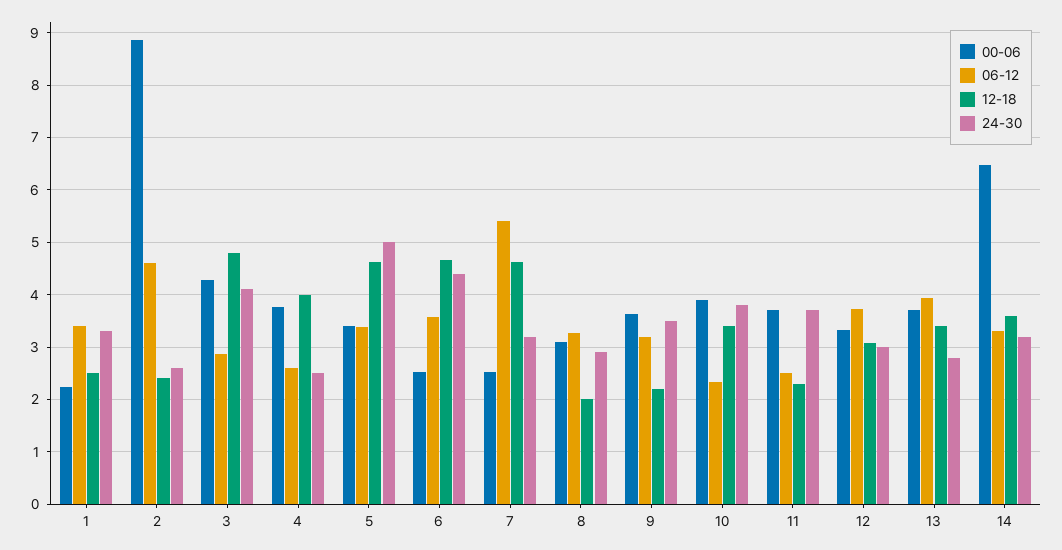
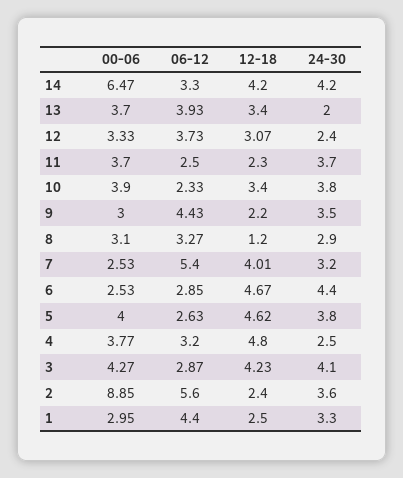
  {
    "00-06": {
-     "1": 2.2,
+     "1": 2.95,
      "2": 8.85,
      "3": 4.27,
      "4": 3.77,
-     "5": 3.4,
+     "5": 4,
      "6": 2.53,
      "7": 2.53,
      "8": 3.1,
-     "9": 3.6,
+     "9": 3,
      "10": 3.9,
      "11": 3.7,
      "12": 3.33,
      "13": 3.7,
      "14": 6.47
    },
    "06-12": {
-     "1": 3.4,
+     "1": 4.4,
-     "2": 4.6,
+     "2": 5.6,
      "3": 2.87,
-     "4": 2.6,
+     "4": 3.2,
-     "5": 3.4,
+     "5": 2.63,
-     "6": 3.6,
+     "6": 2.85,
      "7": 5.4,
      "8": 3.27,
-     "9": 3.2,
+     "9": 4.43,
      "10": 2.33,
      "11": 2.5,
      "12": 3.73,
      "13": 3.93,
      "14": 3.3
    },
    "12-18": {
      "1": 2.5,
      "2": 2.4,
-     "3": 4.8,
+     "3": 4.23,
-     "4": 4,
+     "4": 4.8,
      "5": 4.62,
      "6": 4.67,
-     "7": 4.6,
+     "7": 4.01,
-     "8": 2,
+     "8": 1.2,
      "9": 2.2,
      "10": 3.4,
      "11": 2.3,
      "12": 3.07,
      "13": 3.4,
-     "14": 3.6
+     "14": 4.2
    },
    "24-30": {
      "1": 3.3,
-     "2": 2.6,
+     "2": 3.6,
      "3": 4.1,
      "4": 2.5,
-     "5": 5,
+     "5": 3.8,
      "6": 4.4,
      "7": 3.2,
      "8": 2.9,
      "9": 3.5,
      "10": 3.8,
      "11": 3.7,
-     "12": 3,
+     "12": 2.4,
-     "13": 2.8,
+     "13": 2,
-     "14": 3.2
+     "14": 4.2
    }
  }

